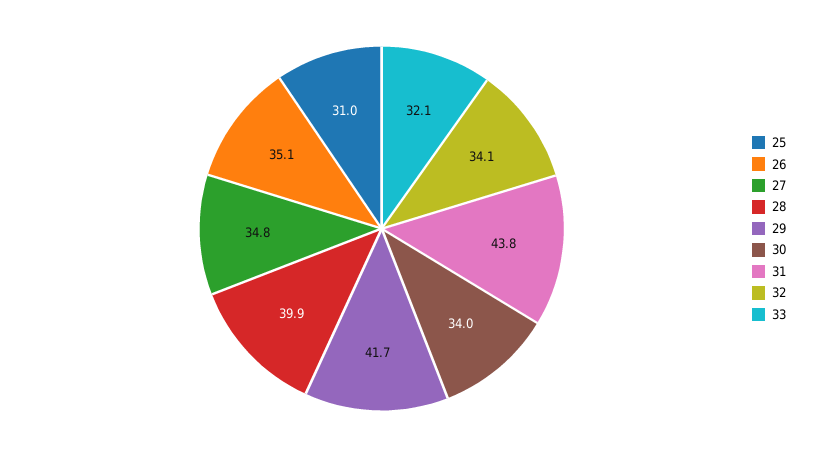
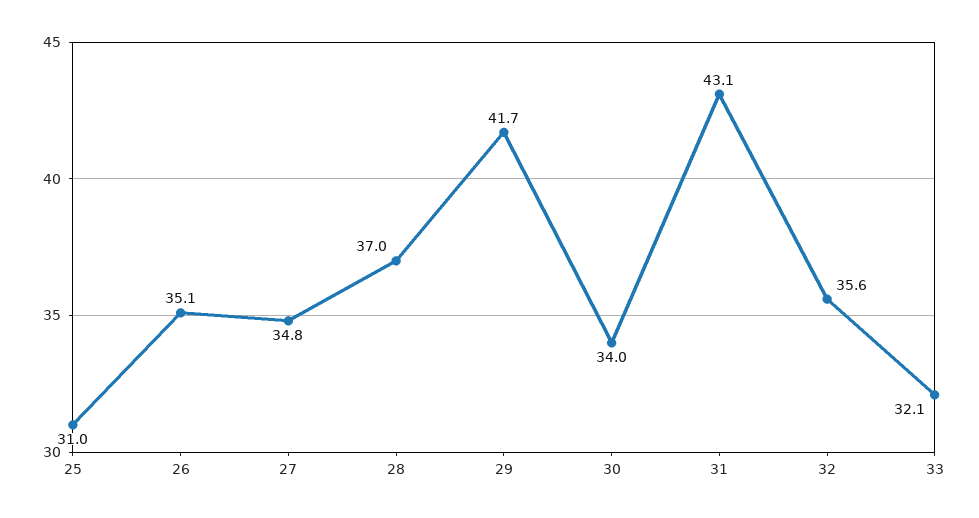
  {
    "25": 31,
    "26": 35.1,
    "27": 34.8,
-   "28": 39.9,
+   "28": 37,
    "29": 41.7,
    "30": 34,
-   "31": 43.8,
+   "31": 43.1,
-   "32": 34.1,
+   "32": 35.6,
    "33": 32.1
  }

